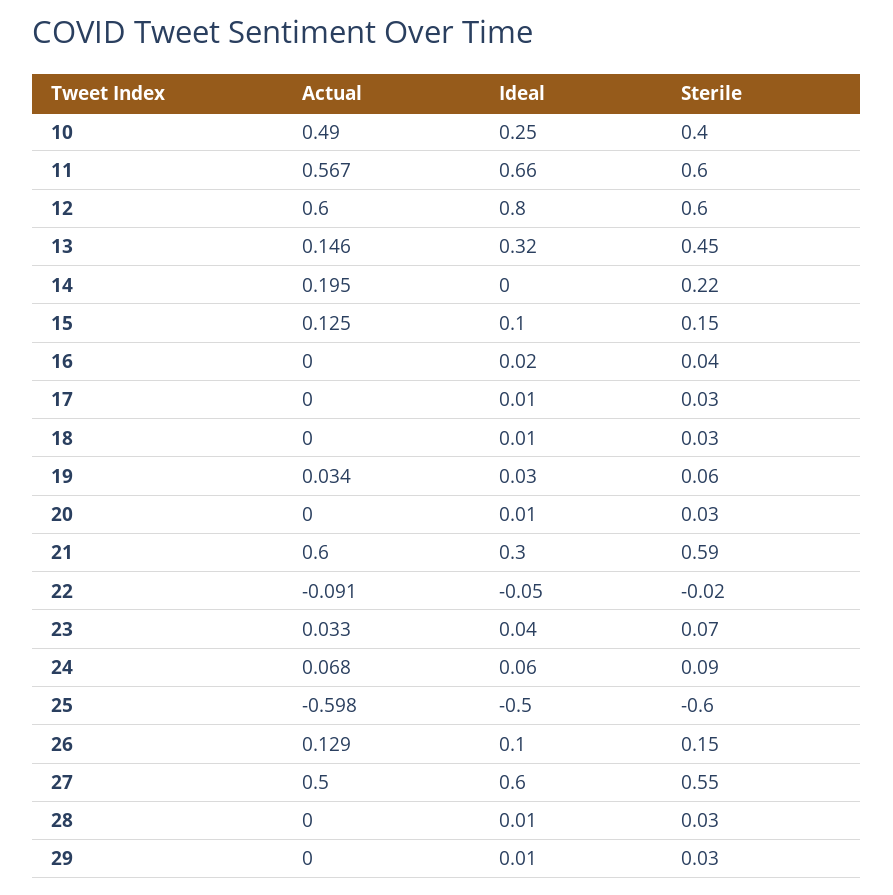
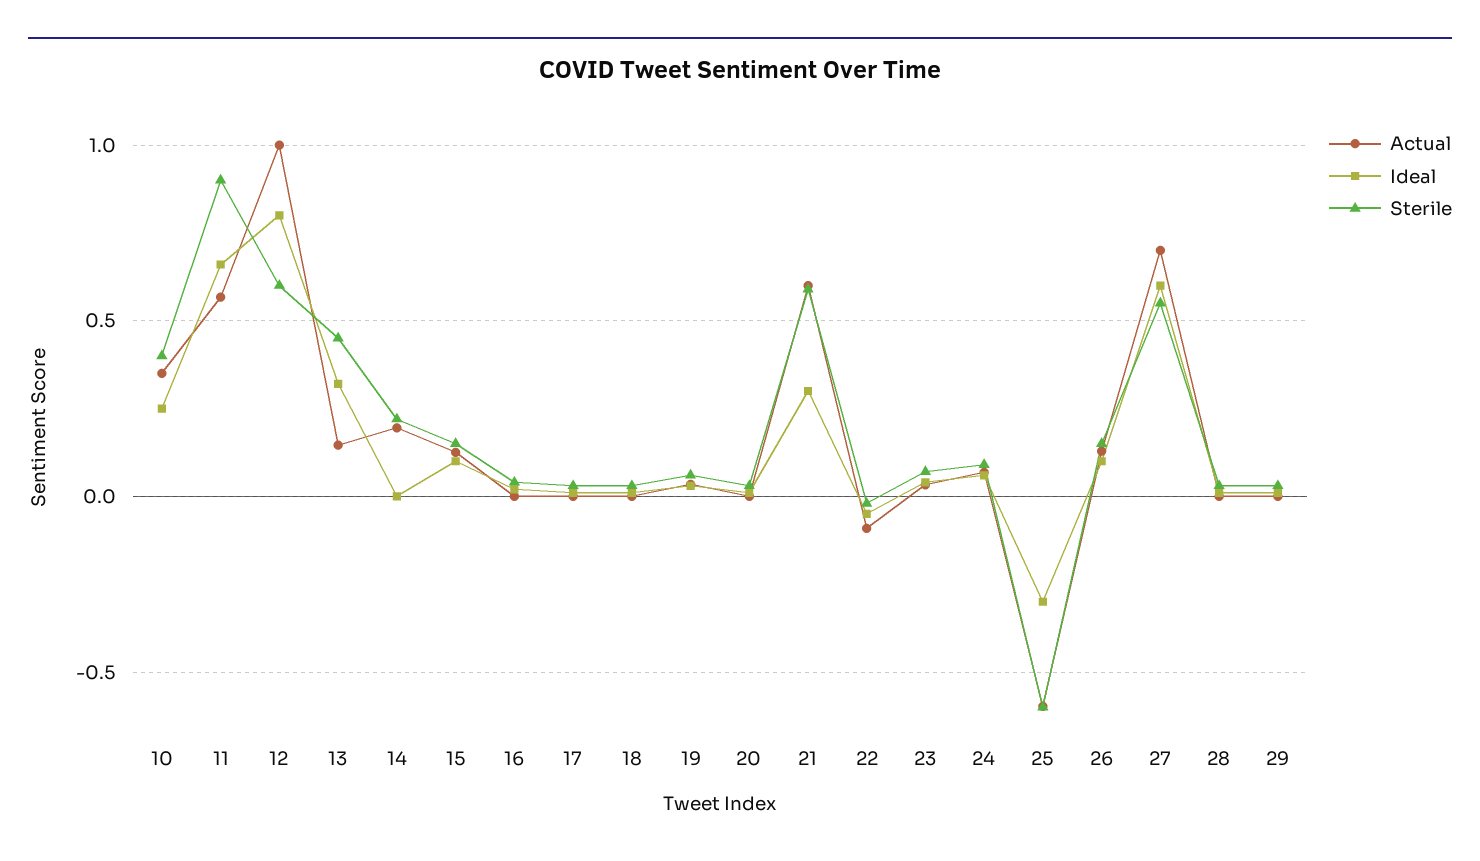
  {
    "Actual": {
-     "10": 0.49,
+     "10": 0.35,
      "11": 0.567,
-     "12": 0.6,
+     "12": 1,
      "13": 0.146,
      "14": 0.195,
      "15": 0.125,
      "16": 0,
      "17": 0,
      "18": 0,
      "19": 0.034,
      "20": 0,
      "21": 0.6,
      "22": -0.091,
      "23": 0.033,
      "24": 0.068,
      "25": -0.598,
      "26": 0.129,
-     "27": 0.5,
+     "27": 0.7,
      "28": 0,
      "29": 0
    },
    "Ideal": {
      "10": 0.25,
      "11": 0.66,
      "12": 0.8,
      "13": 0.32,
      "14": 0,
      "15": 0.1,
      "16": 0.02,
      "17": 0.01,
      "18": 0.01,
      "19": 0.03,
      "20": 0.01,
      "21": 0.3,
      "22": -0.05,
      "23": 0.04,
      "24": 0.06,
-     "25": -0.5,
+     "25": -0.3,
      "26": 0.1,
      "27": 0.6,
      "28": 0.01,
      "29": 0.01
    },
    "Sterile": {
      "10": 0.4,
-     "11": 0.6,
+     "11": 0.9,
      "12": 0.6,
      "13": 0.45,
      "14": 0.22,
      "15": 0.15,
      "16": 0.04,
      "17": 0.03,
      "18": 0.03,
      "19": 0.06,
      "20": 0.03,
      "21": 0.59,
      "22": -0.02,
      "23": 0.07,
      "24": 0.09,
      "25": -0.6,
      "26": 0.15,
      "27": 0.55,
      "28": 0.03,
      "29": 0.03
    }
  }

